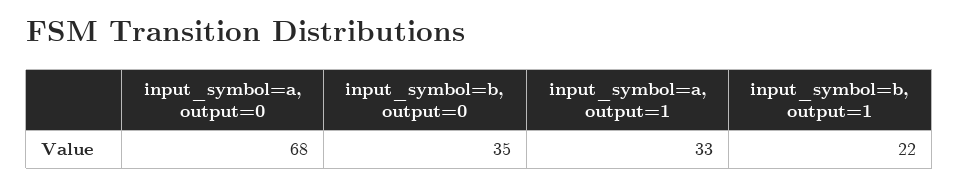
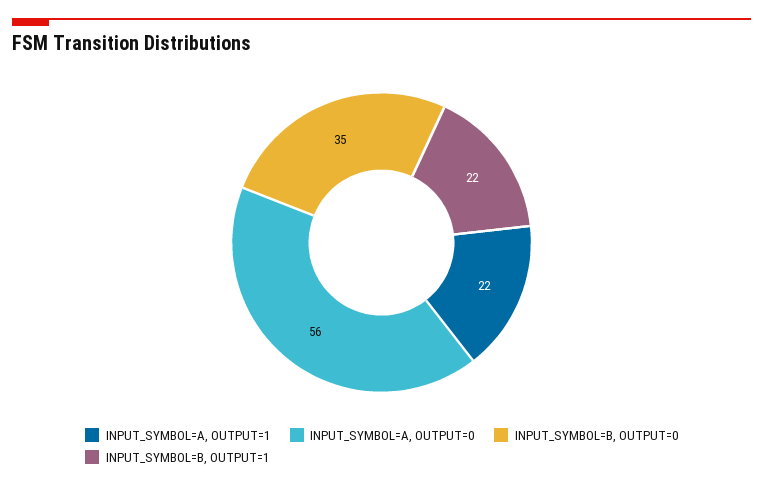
  {
-   "input_symbol=a, output=0": 68,
+   "input_symbol=a, output=0": 56,
    "input_symbol=b, output=0": 35,
-   "input_symbol=a, output=1": 33,
+   "input_symbol=a, output=1": 22,
    "input_symbol=b, output=1": 22
  }

